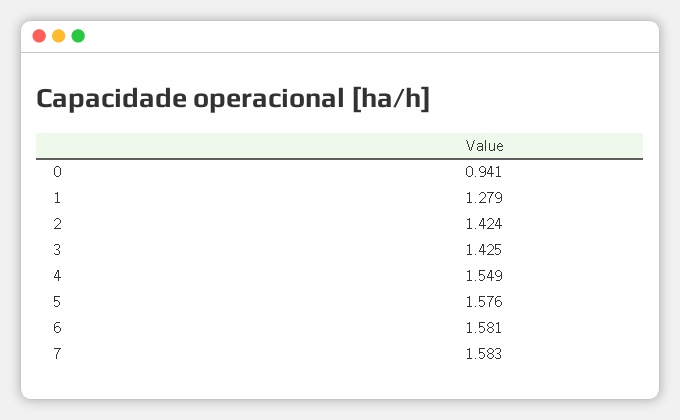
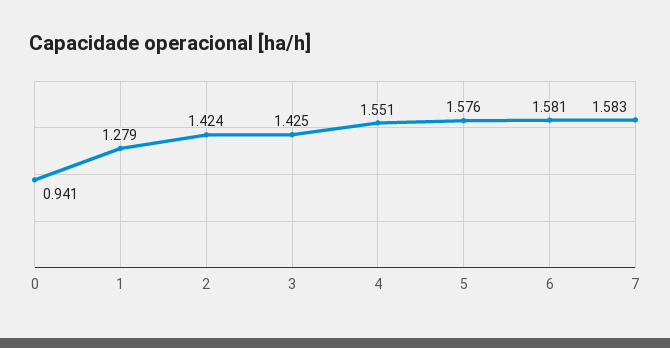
  {
    "0": 0.941,
    "1": 1.279,
    "2": 1.424,
    "3": 1.425,
-   "4": 1.549,
+   "4": 1.551,
    "5": 1.576,
    "6": 1.581,
    "7": 1.583
  }

